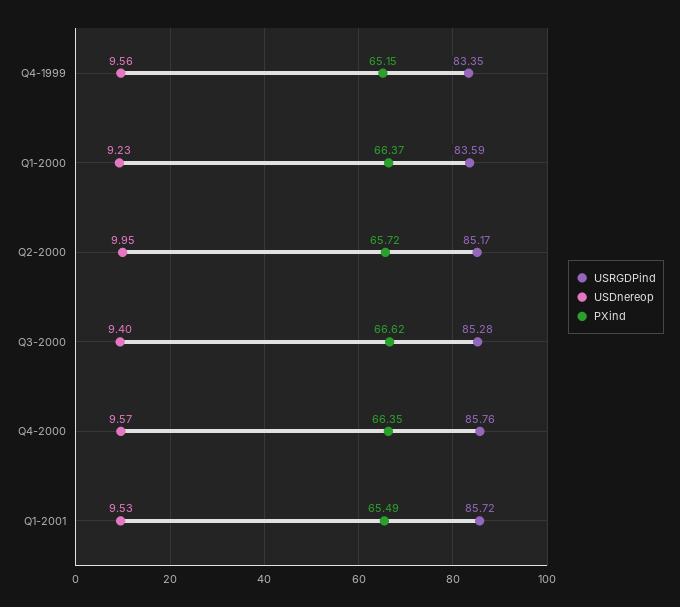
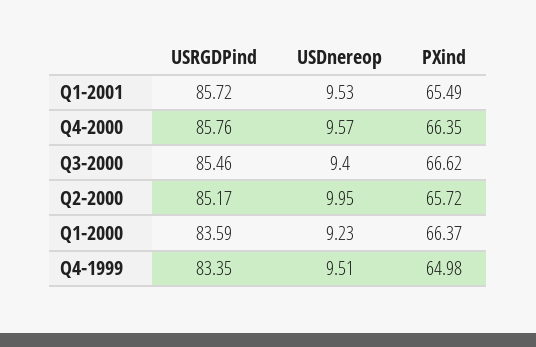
  {
    "USRGDPind": {
      "Q4-1999": 83.35,
      "Q1-2000": 83.59,
      "Q2-2000": 85.17,
-     "Q3-2000": 85.28,
+     "Q3-2000": 85.46,
      "Q4-2000": 85.76,
      "Q1-2001": 85.72
    },
    "USDnereop": {
-     "Q4-1999": 9.56,
+     "Q4-1999": 9.51,
      "Q1-2000": 9.23,
      "Q2-2000": 9.95,
      "Q3-2000": 9.4,
      "Q4-2000": 9.57,
      "Q1-2001": 9.53
    },
    "PXind": {
-     "Q4-1999": 65.15,
+     "Q4-1999": 64.98,
      "Q1-2000": 66.37,
      "Q2-2000": 65.72,
      "Q3-2000": 66.62,
      "Q4-2000": 66.35,
      "Q1-2001": 65.49
    }
  }

